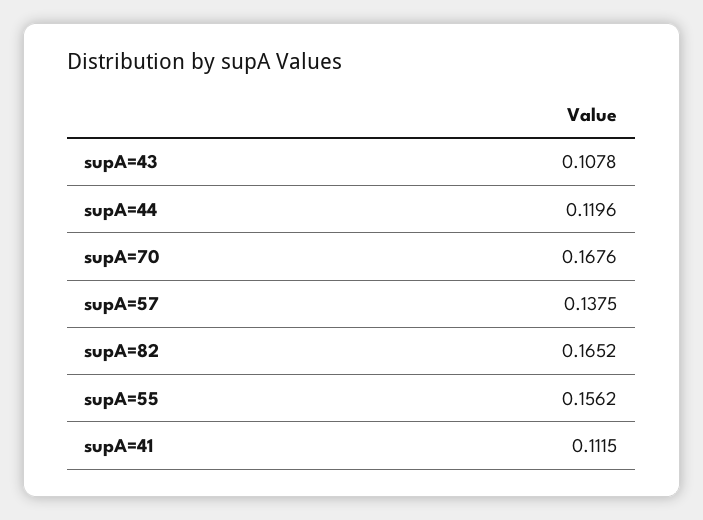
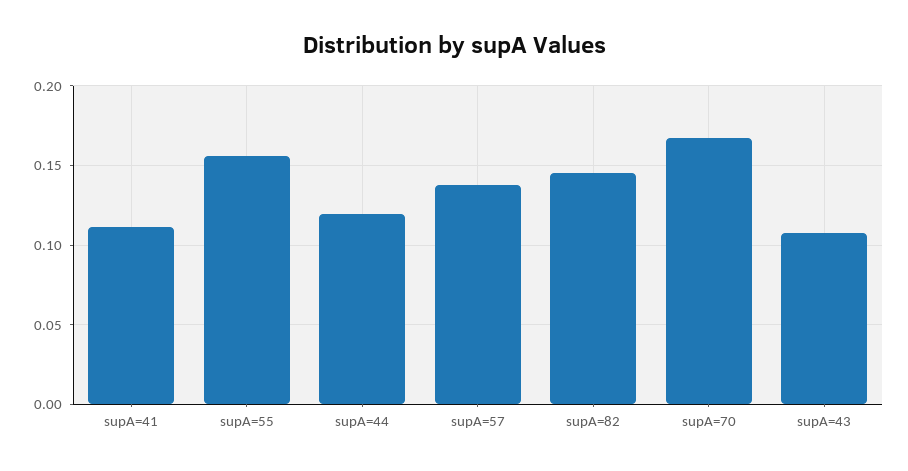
  {
    "supA=43": 0.1078,
    "supA=44": 0.1196,
    "supA=70": 0.1676,
    "supA=57": 0.1375,
-   "supA=82": 0.1652,
+   "supA=82": 0.145,
    "supA=55": 0.1562,
    "supA=41": 0.1115
  }

